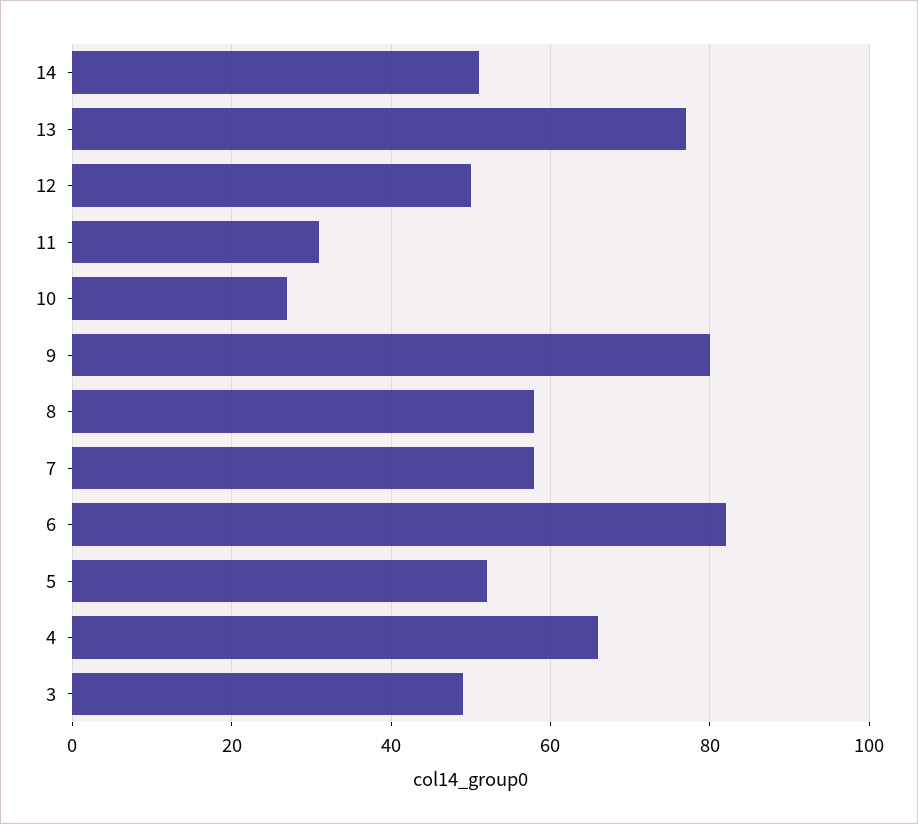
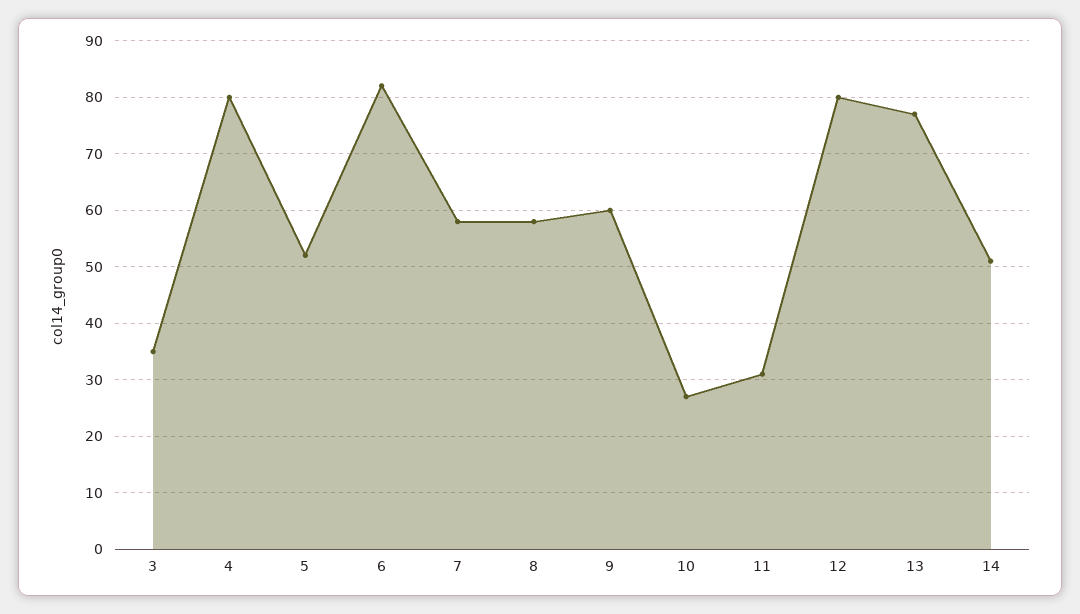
  {
    "14": 50,
    "13": 75,
-   "12": 50,
+   "12": 80,
    "11": 30,
    "10": 25,
-   "9": 80,
+   "9": 60,
    "8": 60,
    "7": 60,
    "6": 80,
    "5": 50,
-   "4": 65,
+   "4": 80,
-   "3": 50
+   "3": 35
  }

